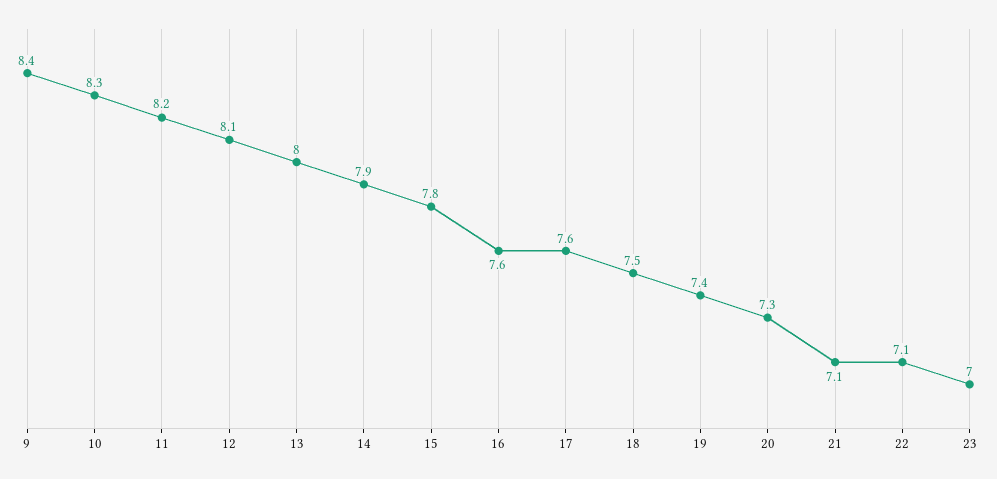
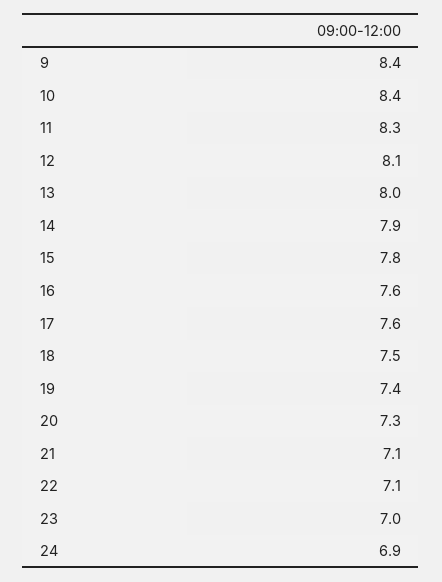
  {
    "9": 8.4,
-   "10": 8.3,
+   "10": 8.4,
-   "11": 8.2,
+   "11": 8.3,
    "12": 8.1,
    "13": 8,
    "14": 7.9,
    "15": 7.8,
    "16": 7.6,
    "17": 7.6,
    "18": 7.5,
    "19": 7.4,
    "20": 7.3,
    "21": 7.1,
    "22": 7.1,
-   "23": 7
+   "23": 7,
+   "24": 6.9
  }

